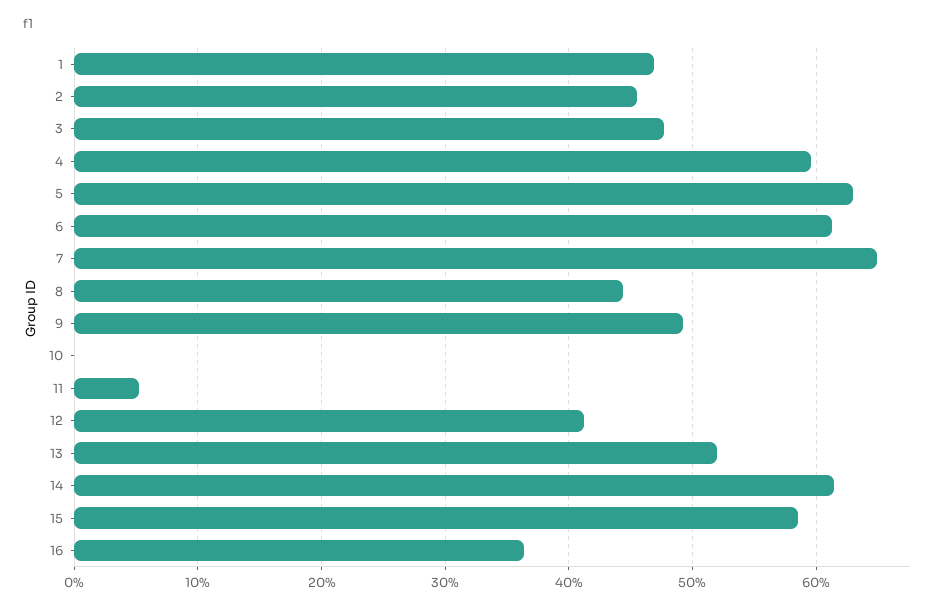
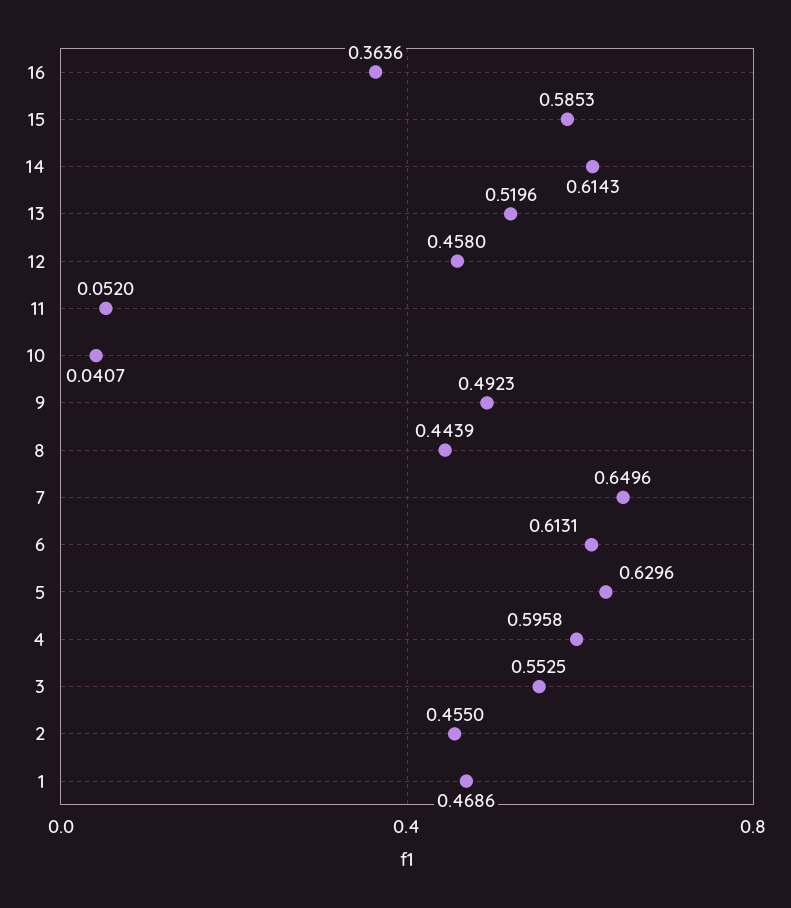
  {
    "1": 0.4686,
    "2": 0.455,
-   "3": 0.48,
+   "3": 0.5525,
    "4": 0.5958,
    "5": 0.6296,
    "6": 0.6131,
    "7": 0.6496,
    "8": 0.4439,
    "9": 0.4923,
-   "10": 0,
+   "10": 0.0407,
    "11": 0.052,
-   "12": 0.41,
+   "12": 0.458,
    "13": 0.5196,
    "14": 0.6143,
    "15": 0.5853,
    "16": 0.3636
  }

